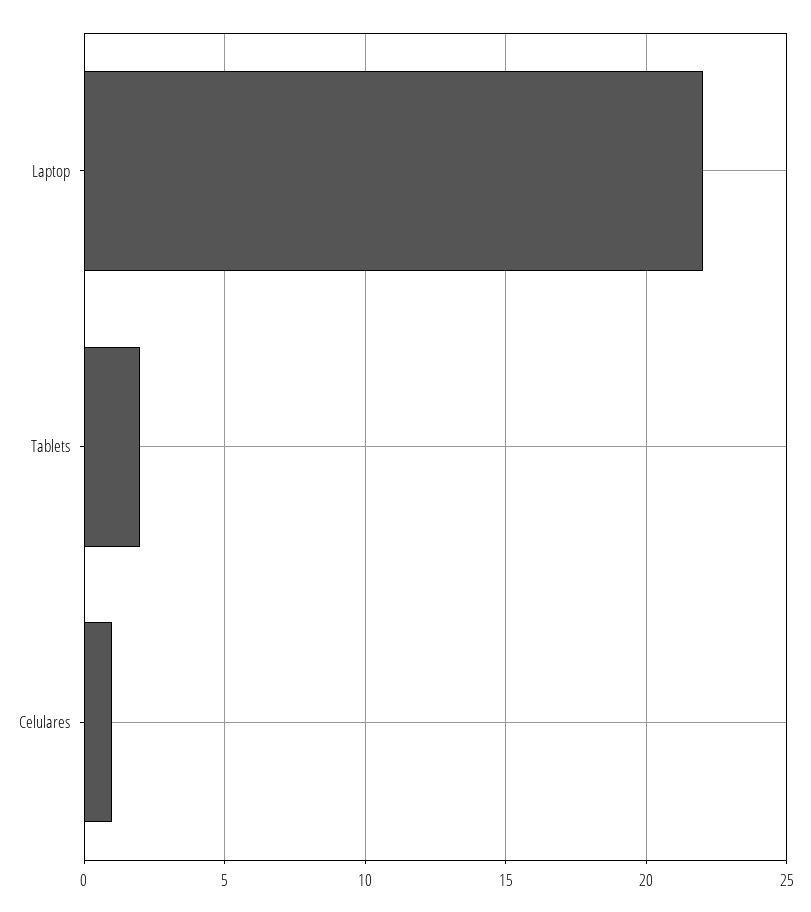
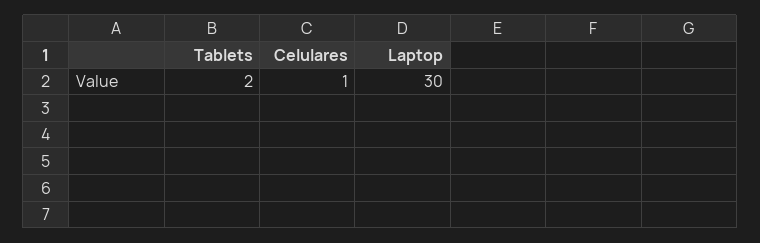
  {
-   "Laptop": 22,
+   "Laptop": 30,
    "Tablets": 2,
    "Celulares": 1
  }

